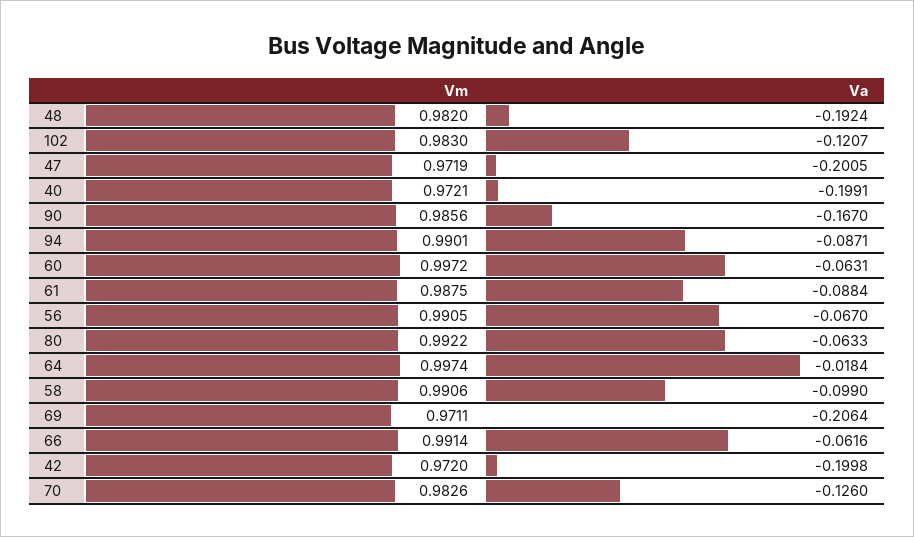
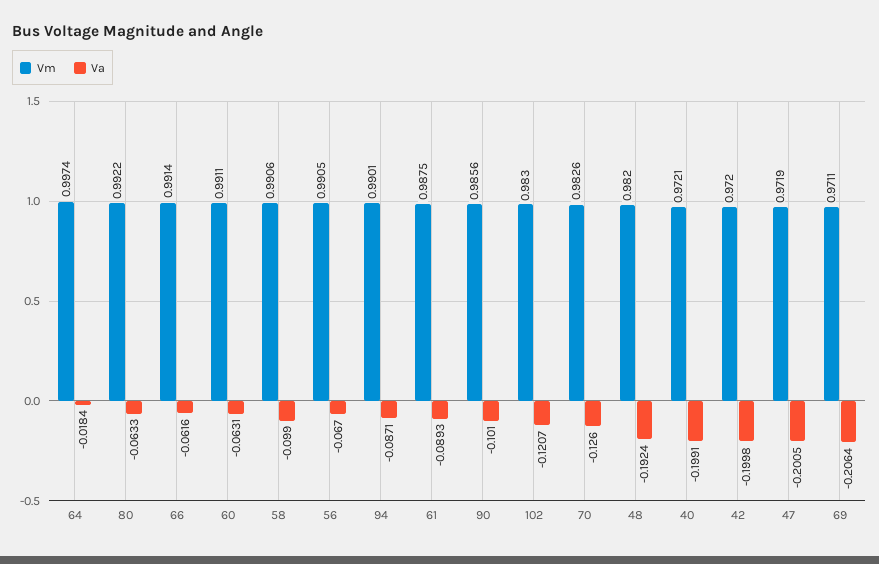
  {
    "Vm": {
      "48": 0.982,
      "102": 0.983,
      "47": 0.9719,
      "40": 0.9721,
      "90": 0.9856,
      "94": 0.9901,
-     "60": 0.9972,
+     "60": 0.9911,
      "61": 0.9875,
      "56": 0.9905,
      "80": 0.9922,
      "64": 0.9974,
      "58": 0.9906,
      "69": 0.9711,
      "66": 0.9914,
      "42": 0.972,
      "70": 0.9826
    },
    "Va": {
      "48": -0.1924,
      "102": -0.1207,
      "47": -0.2005,
      "40": -0.1991,
-     "90": -0.167,
+     "90": -0.101,
      "94": -0.0871,
      "60": -0.0631,
-     "61": -0.0884,
+     "61": -0.0893,
      "56": -0.067,
      "80": -0.0633,
      "64": -0.0184,
      "58": -0.099,
      "69": -0.2064,
      "66": -0.0616,
      "42": -0.1998,
      "70": -0.126
    }
  }

